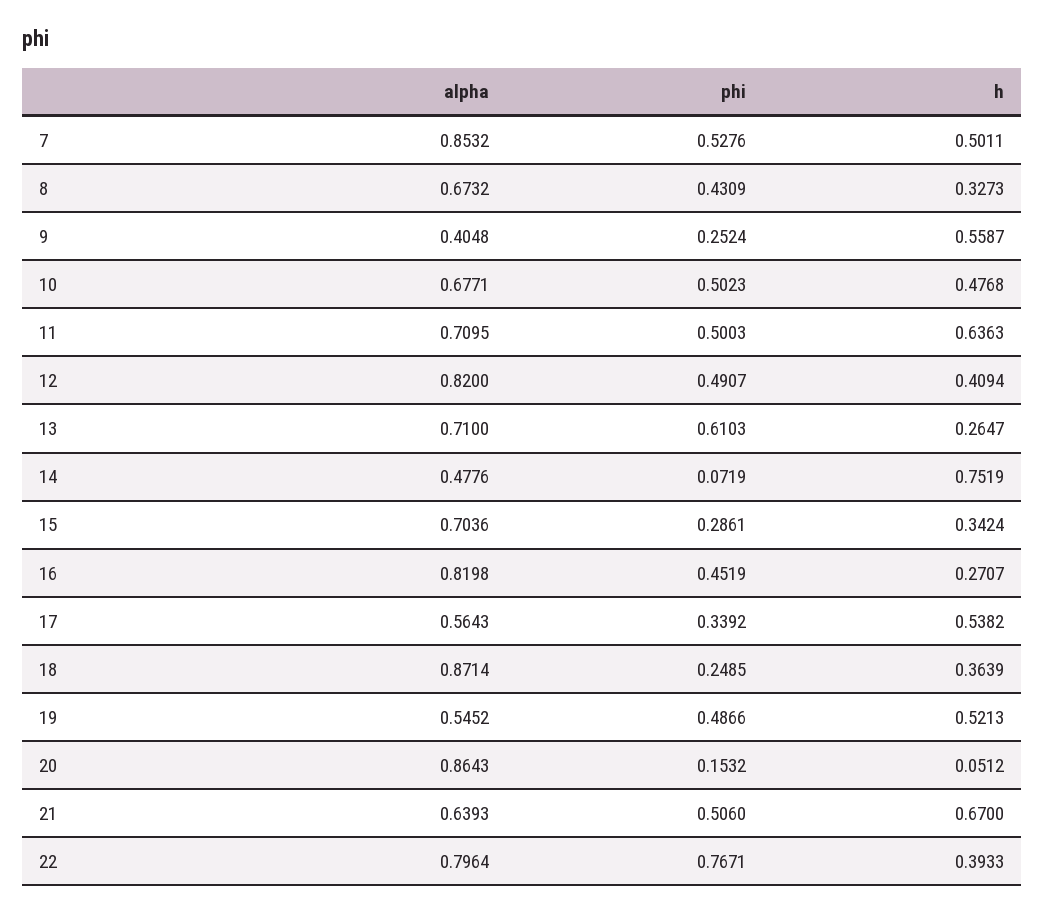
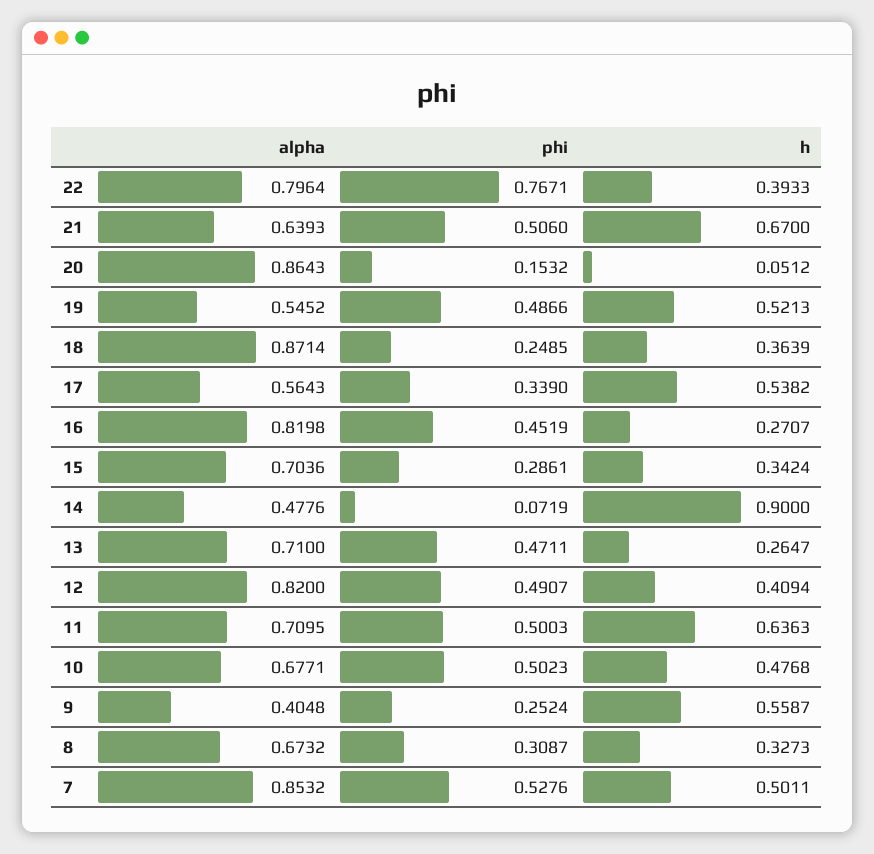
  {
    "alpha": {
      "7": 0.8532,
      "8": 0.6732,
      "9": 0.4048,
      "10": 0.6771,
      "11": 0.7095,
      "12": 0.82,
      "13": 0.71,
      "14": 0.4776,
      "15": 0.7036,
      "16": 0.8198,
      "17": 0.5643,
      "18": 0.8714,
      "19": 0.5452,
      "20": 0.8643,
      "21": 0.6393,
      "22": 0.7964
    },
    "phi": {
      "7": 0.5276,
-     "8": 0.4309,
+     "8": 0.3087,
      "9": 0.2524,
      "10": 0.5023,
      "11": 0.5003,
      "12": 0.4907,
-     "13": 0.6103,
+     "13": 0.4711,
      "14": 0.0719,
      "15": 0.2861,
      "16": 0.4519,
-     "17": 0.3392,
+     "17": 0.339,
      "18": 0.2485,
      "19": 0.4866,
      "20": 0.1532,
      "21": 0.506,
      "22": 0.7671
    },
    "h": {
      "7": 0.5011,
      "8": 0.3273,
      "9": 0.5587,
      "10": 0.4768,
      "11": 0.6363,
      "12": 0.4094,
      "13": 0.2647,
-     "14": 0.7519,
+     "14": 0.9,
      "15": 0.3424,
      "16": 0.2707,
      "17": 0.5382,
      "18": 0.3639,
      "19": 0.5213,
      "20": 0.0512,
      "21": 0.67,
      "22": 0.3933
    }
  }

